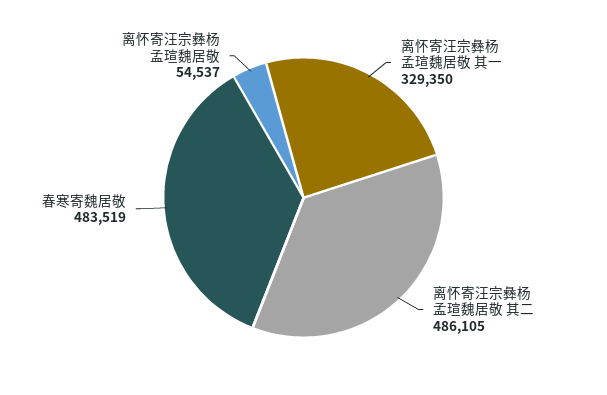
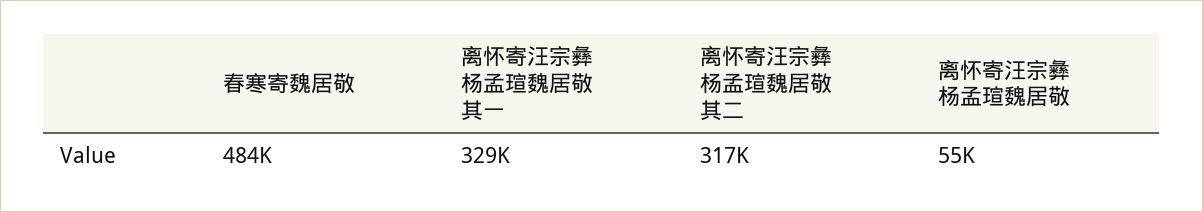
  {
    "离怀寄汪宗彝杨孟瑄魏居敬 其一": 329350,
-   "离怀寄汪宗彝杨孟瑄魏居敬 其二": 486105,
+   "离怀寄汪宗彝杨孟瑄魏居敬 其二": 317000,
    "春寒寄魏居敬": 483519,
    "离怀寄汪宗彝杨孟瑄魏居敬": 54537
  }

